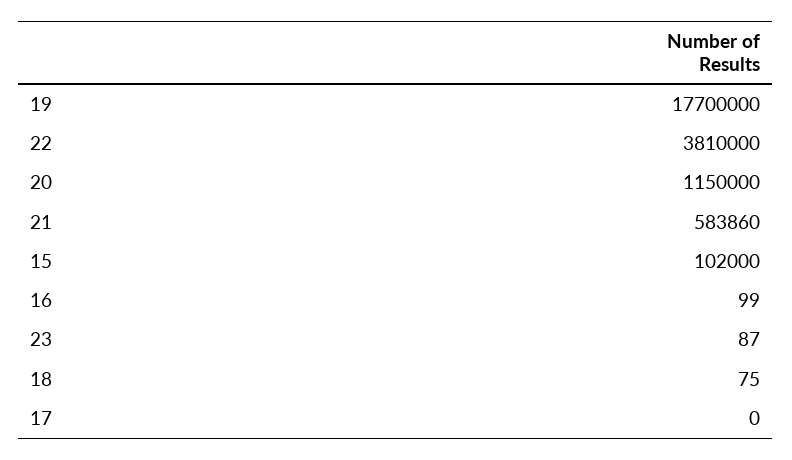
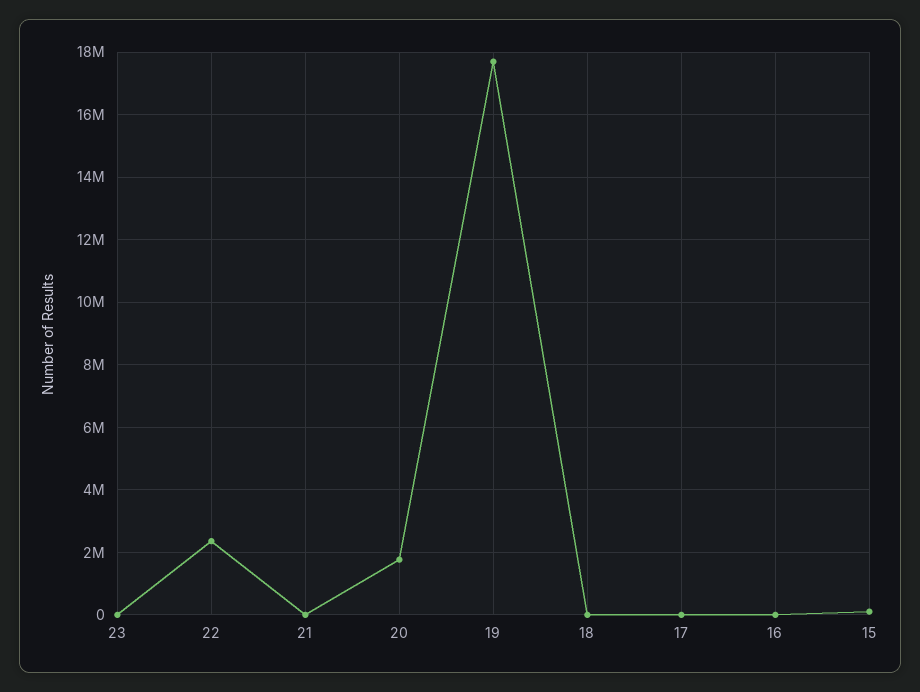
  {
    "19": 17700000,
-   "22": 3810000,
+   "22": 2400000,
-   "20": 1150000,
+   "20": 1800000,
-   "21": 583860,
+   "21": 0,
    "15": 102000,
    "16": 99,
    "23": 87,
    "18": 75,
    "17": 0
  }

